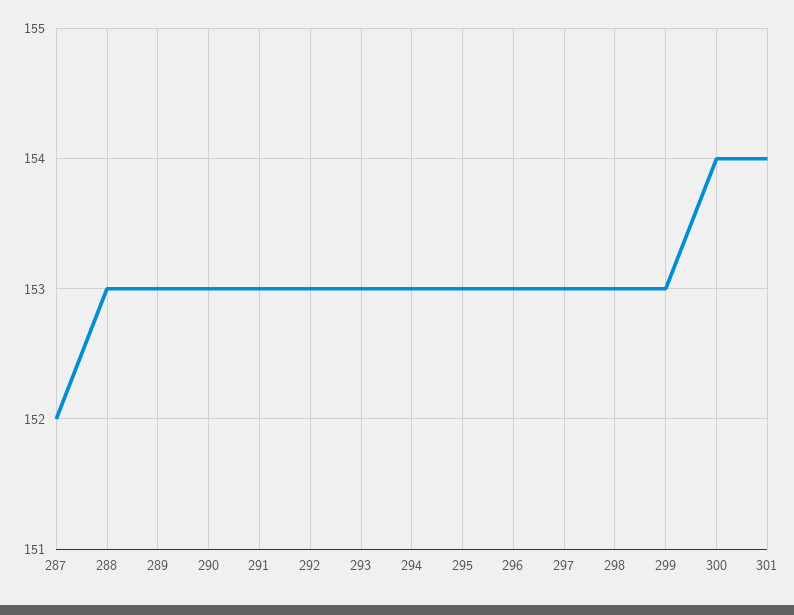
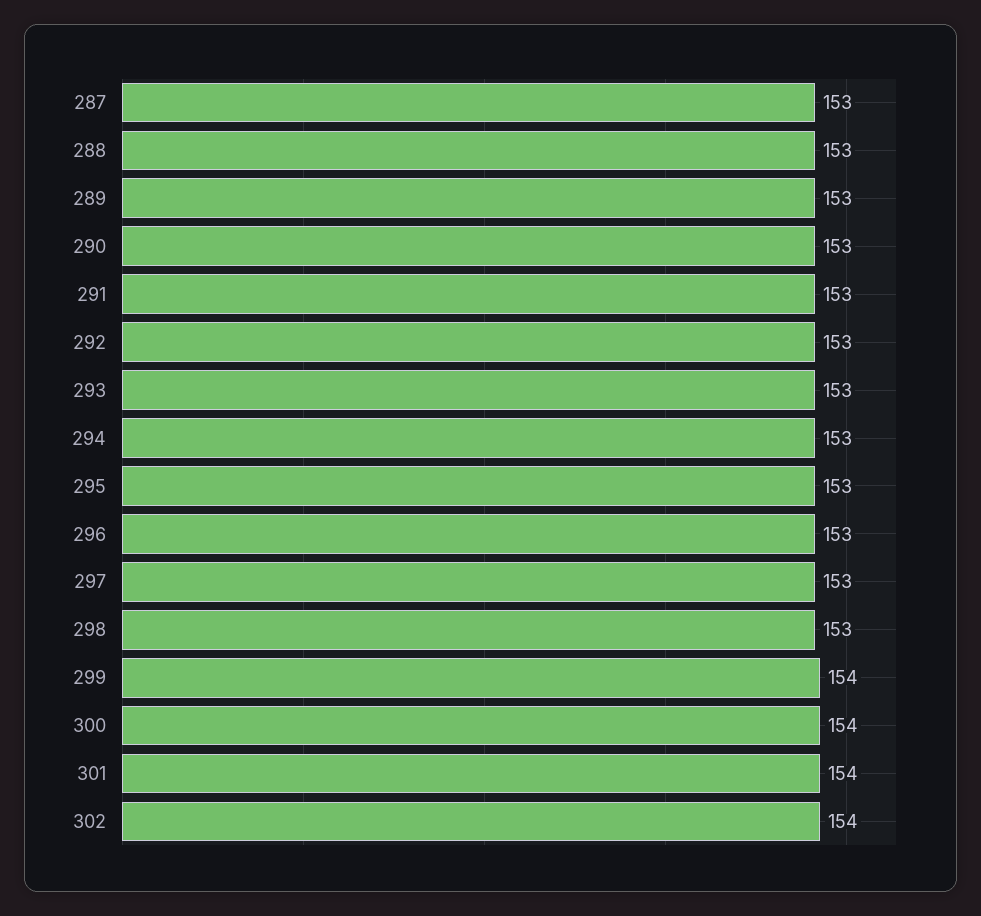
  {
-   "287": 152,
+   "287": 153,
    "288": 153,
    "289": 153,
    "290": 153,
    "291": 153,
    "292": 153,
    "293": 153,
    "294": 153,
    "295": 153,
    "296": 153,
    "297": 153,
    "298": 153,
-   "299": 153,
+   "299": 154,
    "300": 154,
-   "301": 154
+   "301": 154,
+   "302": 154
  }

